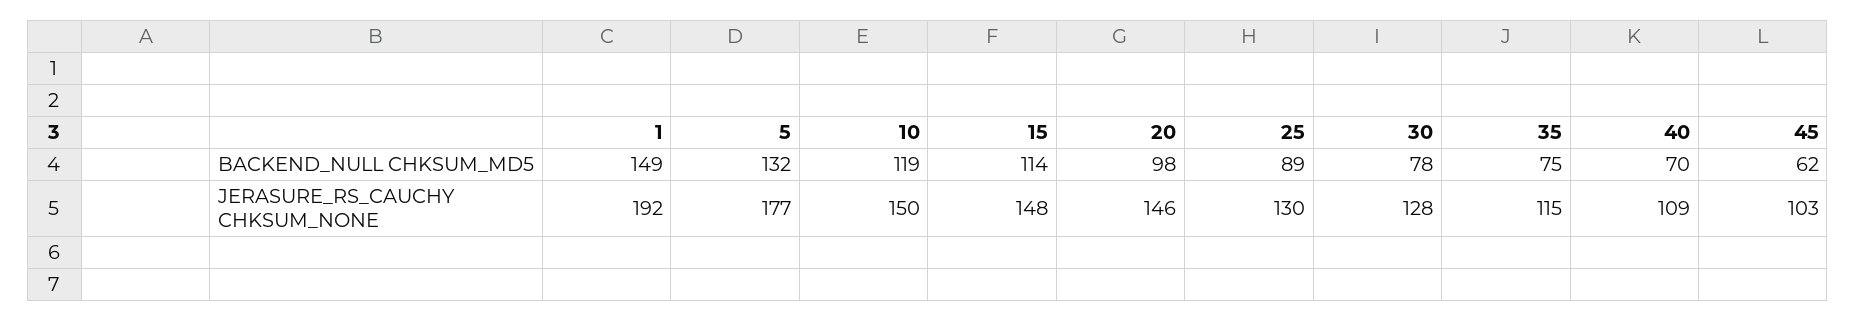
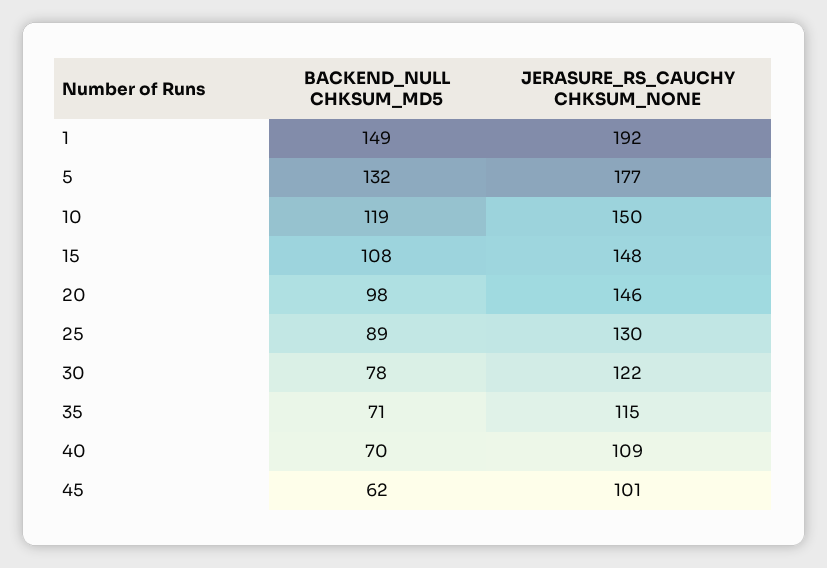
  {
    "1": {
      "BACKEND_NULL CHKSUM_MD5": 149,
      "JERASURE_RS_CAUCHY CHKSUM_NONE": 192
    },
    "5": {
      "BACKEND_NULL CHKSUM_MD5": 132,
      "JERASURE_RS_CAUCHY CHKSUM_NONE": 177
    },
    "10": {
      "BACKEND_NULL CHKSUM_MD5": 119,
      "JERASURE_RS_CAUCHY CHKSUM_NONE": 150
    },
    "15": {
-     "BACKEND_NULL CHKSUM_MD5": 114,
+     "BACKEND_NULL CHKSUM_MD5": 108,
      "JERASURE_RS_CAUCHY CHKSUM_NONE": 148
    },
    "20": {
      "BACKEND_NULL CHKSUM_MD5": 98,
      "JERASURE_RS_CAUCHY CHKSUM_NONE": 146
    },
    "25": {
      "BACKEND_NULL CHKSUM_MD5": 89,
      "JERASURE_RS_CAUCHY CHKSUM_NONE": 130
    },
    "30": {
      "BACKEND_NULL CHKSUM_MD5": 78,
-     "JERASURE_RS_CAUCHY CHKSUM_NONE": 128
+     "JERASURE_RS_CAUCHY CHKSUM_NONE": 122
    },
    "35": {
-     "BACKEND_NULL CHKSUM_MD5": 75,
+     "BACKEND_NULL CHKSUM_MD5": 71,
      "JERASURE_RS_CAUCHY CHKSUM_NONE": 115
    },
    "40": {
      "BACKEND_NULL CHKSUM_MD5": 70,
      "JERASURE_RS_CAUCHY CHKSUM_NONE": 109
    },
    "45": {
      "BACKEND_NULL CHKSUM_MD5": 62,
-     "JERASURE_RS_CAUCHY CHKSUM_NONE": 103
+     "JERASURE_RS_CAUCHY CHKSUM_NONE": 101
    }
  }

